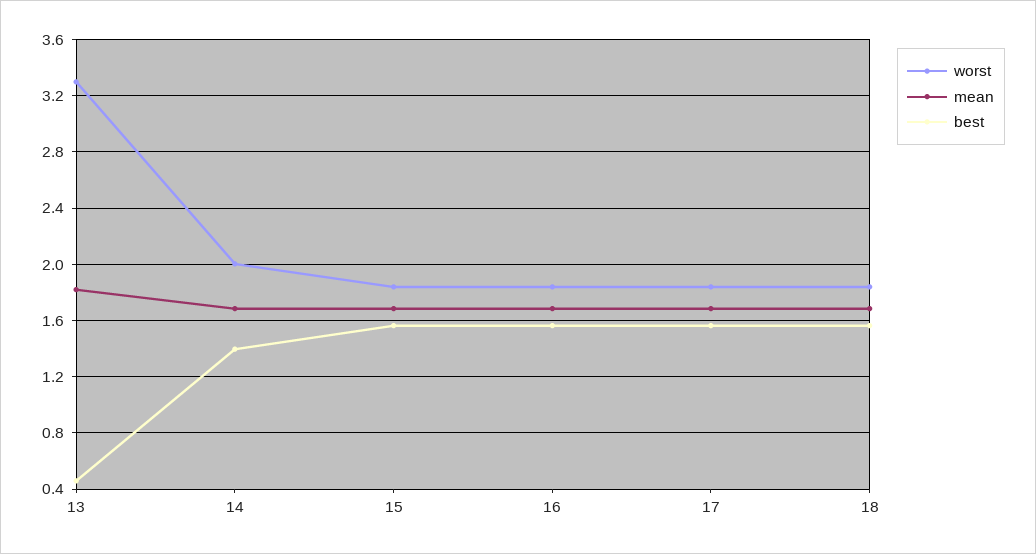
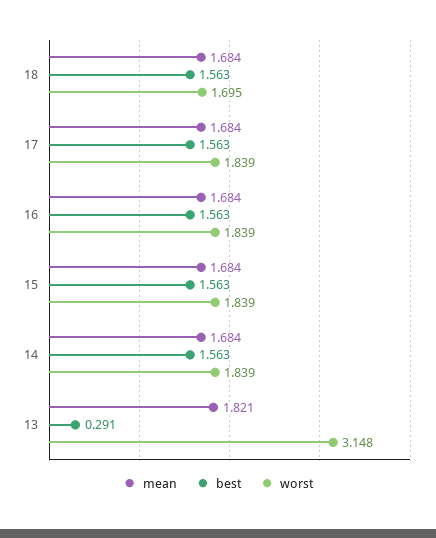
  {
    "worst": {
-     "13": 3.3,
+     "13": 3.148,
-     "14": 2,
+     "14": 1.839,
      "15": 1.839,
      "16": 1.839,
      "17": 1.839,
-     "18": 1.85
+     "18": 1.695
    },
    "mean": {
      "13": 1.821,
      "14": 1.684,
      "15": 1.684,
      "16": 1.684,
      "17": 1.684,
      "18": 1.684
    },
    "best": {
-     "13": 0.45,
+     "13": 0.291,
-     "14": 1.4,
+     "14": 1.563,
      "15": 1.563,
      "16": 1.563,
      "17": 1.563,
      "18": 1.563
    }
  }

